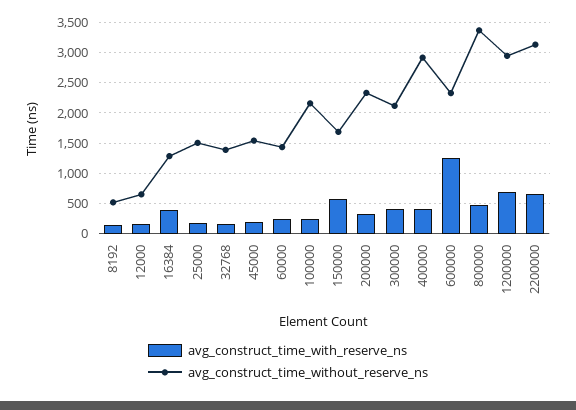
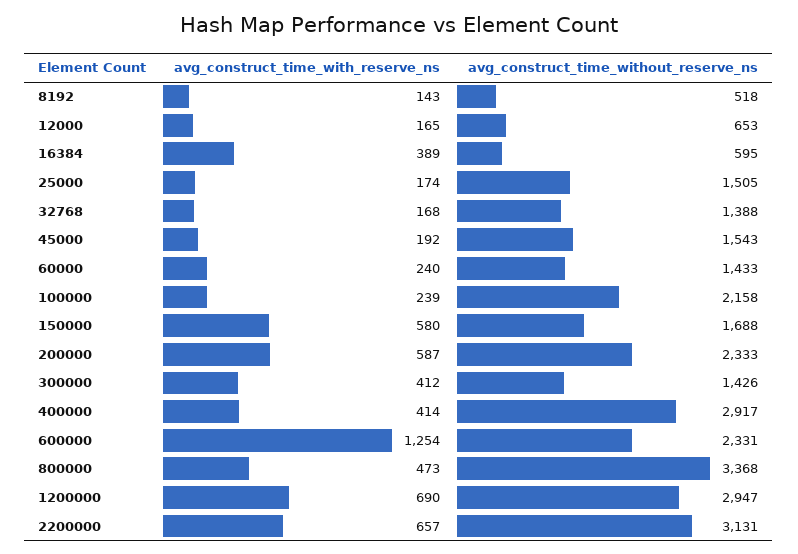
  {
    "avg_construct_time_with_reserve_ns": {
      "8192": 143,
      "12000": 165,
      "16384": 389,
      "25000": 174,
      "32768": 168,
      "45000": 192,
      "60000": 240,
      "100000": 239,
      "150000": 580,
-     "200000": 300,
+     "200000": 587,
      "300000": 412,
      "400000": 414,
      "600000": 1254,
      "800000": 473,
      "1200000": 690,
      "2200000": 657
    },
    "avg_construct_time_without_reserve_ns": {
      "8192": 518,
      "12000": 653,
-     "16384": 1300,
+     "16384": 595,
      "25000": 1505,
      "32768": 1388,
      "45000": 1543,
      "60000": 1433,
      "100000": 2158,
      "150000": 1688,
      "200000": 2333,
-     "300000": 2100,
+     "300000": 1426,
      "400000": 2917,
      "600000": 2331,
      "800000": 3368,
      "1200000": 2947,
      "2200000": 3131
    }
  }

